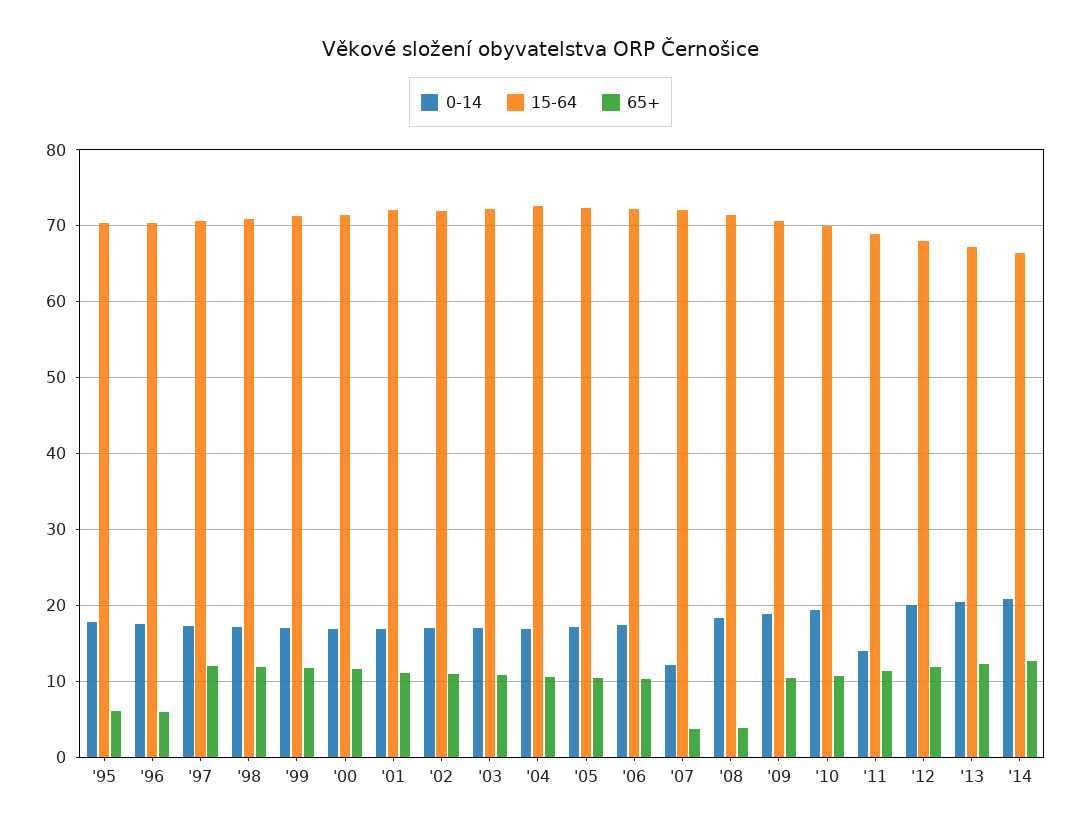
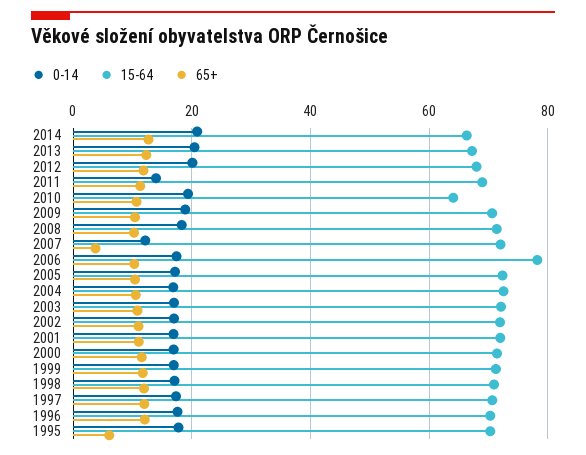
  {
    "0-14": {
      "'95": 18,
      "'96": 18,
      "'97": 17,
      "'98": 17,
      "'99": 17,
      "'00": 17,
      "'01": 17,
      "'02": 17,
      "'03": 17,
      "'04": 17,
      "'05": 17,
      "'06": 17,
      "'07": 12,
      "'08": 18,
      "'09": 19,
      "'10": 19,
      "'11": 14,
      "'12": 20,
      "'13": 20,
      "'14": 21
    },
    "15-64": {
      "'95": 70,
      "'96": 70,
      "'97": 71,
      "'98": 71,
      "'99": 71,
      "'00": 71,
      "'01": 72,
      "'02": 72,
      "'03": 72,
      "'04": 73,
      "'05": 72,
-     "'06": 72,
+     "'06": 78,
      "'07": 72,
      "'08": 71,
      "'09": 71,
-     "'10": 70,
+     "'10": 64,
      "'11": 69,
      "'12": 68,
      "'13": 67,
      "'14": 66
    },
    "65+": {
      "'95": 6,
-     "'96": 6,
+     "'96": 12,
      "'97": 12,
      "'98": 12,
      "'99": 12,
      "'00": 12,
      "'01": 11,
      "'02": 11,
      "'03": 11,
      "'04": 11,
      "'05": 10,
      "'06": 10,
      "'07": 4,
-     "'08": 4,
+     "'08": 10,
      "'09": 10,
      "'10": 11,
      "'11": 11,
      "'12": 12,
      "'13": 12,
      "'14": 13
    }
  }

